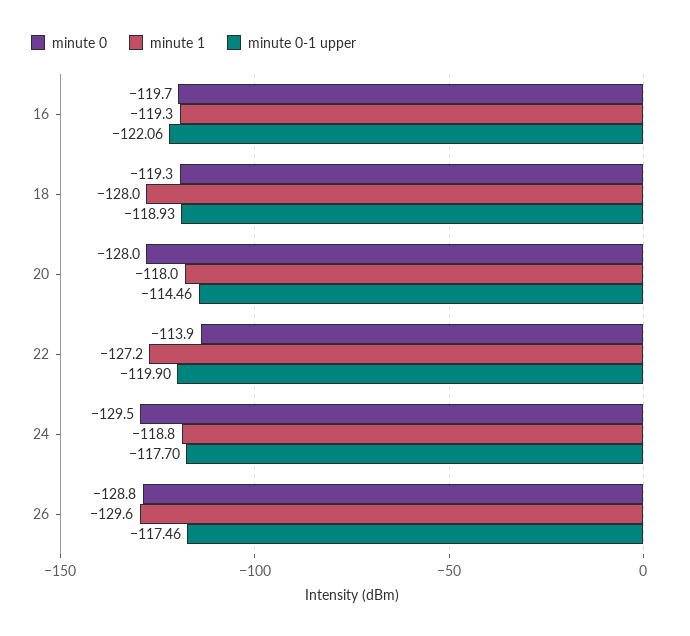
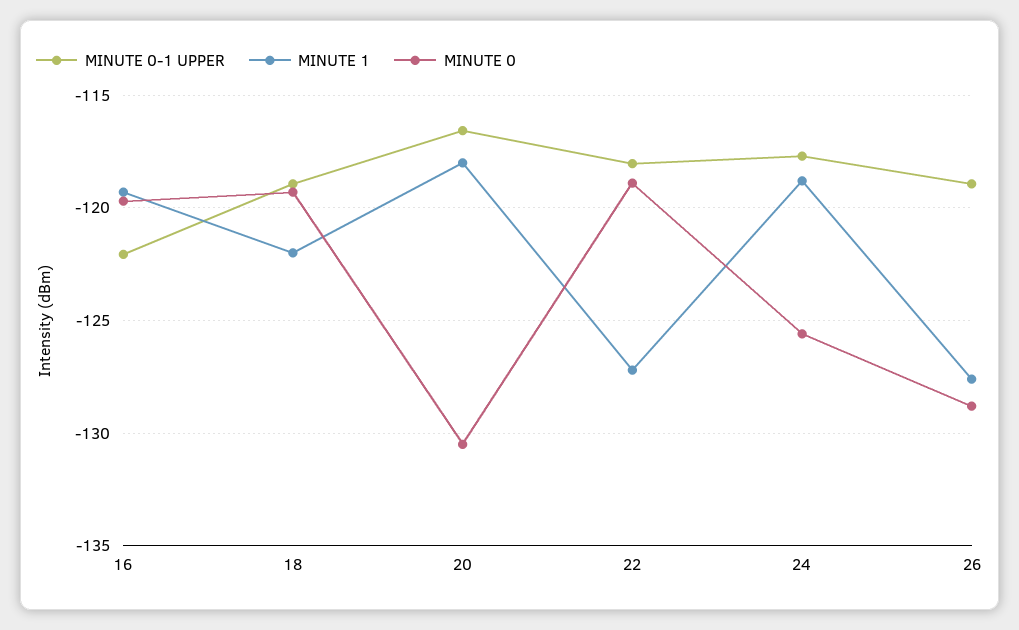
  {
    "minute 0": {
      "16": -119.7,
      "18": -119.3,
-     "20": -128,
+     "20": -130.5,
-     "22": -113.9,
+     "22": -119,
-     "24": -129.5,
+     "24": -125.5,
      "26": -128.8
    },
    "minute 1": {
      "16": -119.3,
-     "18": -128,
+     "18": -122,
      "20": -118,
      "22": -127.2,
      "24": -118.8,
-     "26": -129.6
+     "26": -127.5
    },
    "minute 0-1 upper": {
      "16": -122.06,
      "18": -118.93,
-     "20": -114.46,
+     "20": -116.5,
-     "22": -119.9,
+     "22": -118,
      "24": -117.7,
-     "26": -117.46
+     "26": -119
    }
  }

